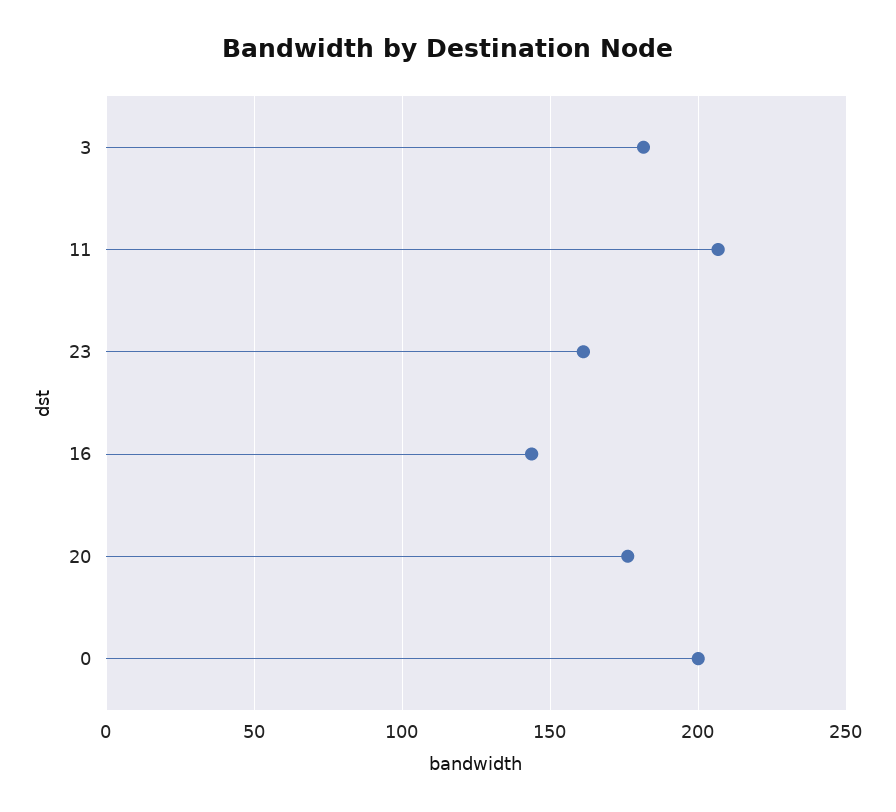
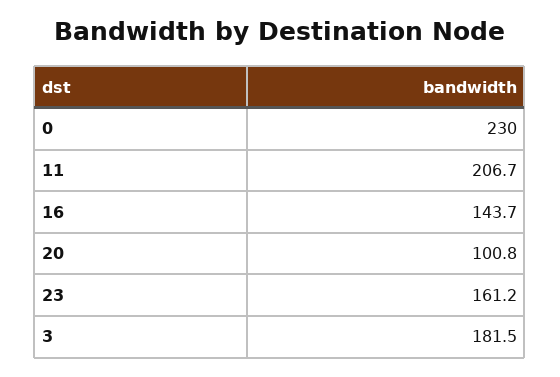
  {
    "3": 181.5,
    "11": 206.7,
    "23": 161.2,
    "16": 143.7,
-   "20": 175,
+   "20": 100.8,
-   "0": 200
+   "0": 230
  }

